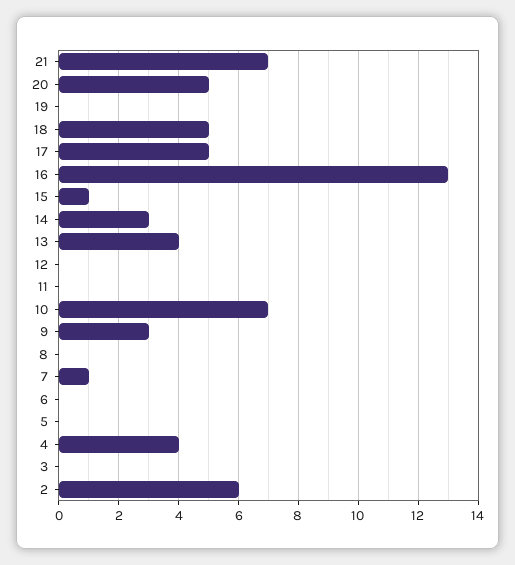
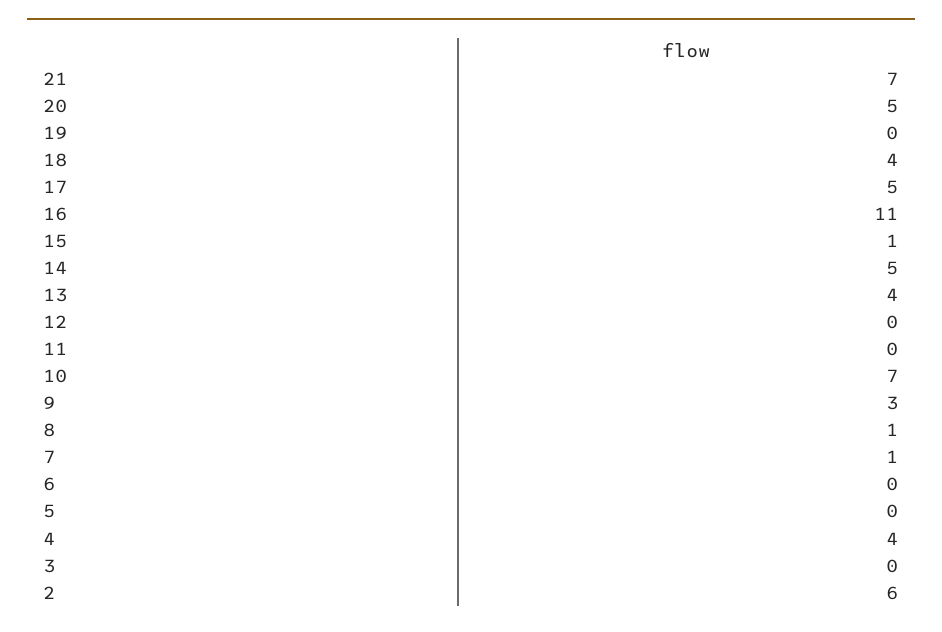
  {
    "21": 7,
    "20": 5,
    "19": 0,
-   "18": 5,
+   "18": 4,
    "17": 5,
-   "16": 13,
+   "16": 11,
    "15": 1,
-   "14": 3,
+   "14": 5,
    "13": 4,
    "12": 0,
    "11": 0,
    "10": 7,
    "9": 3,
-   "8": 0,
+   "8": 1,
    "7": 1,
    "6": 0,
    "5": 0,
    "4": 4,
    "3": 0,
    "2": 6
  }

